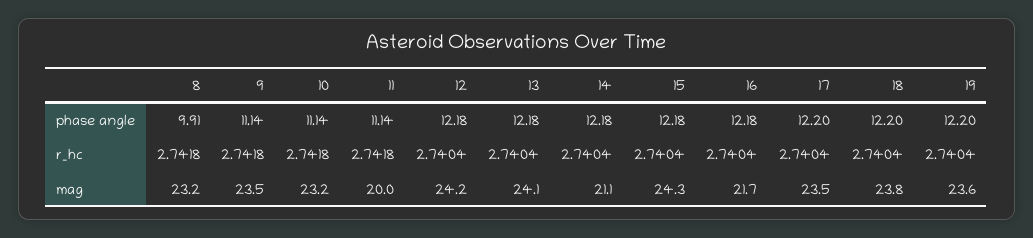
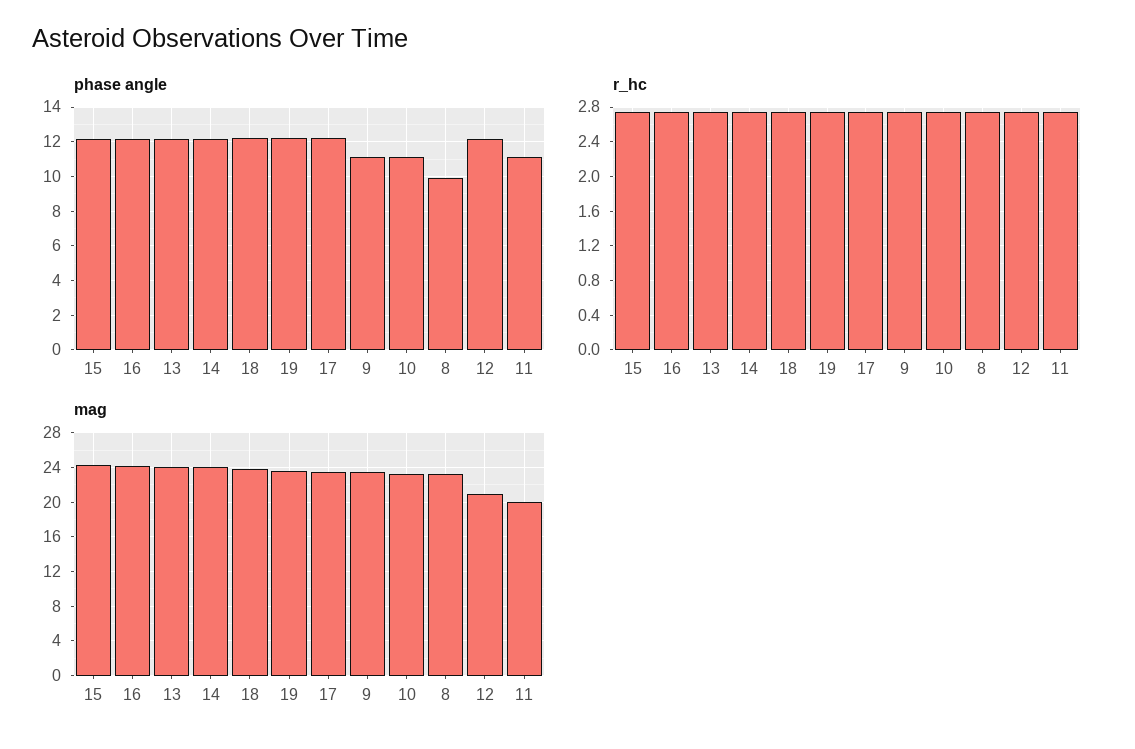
  {
    "phase angle": {
      "8": 9.91,
      "9": 11.14,
      "10": 11.14,
      "11": 11.14,
      "12": 12.18,
      "13": 12.18,
      "14": 12.18,
      "15": 12.18,
      "16": 12.18,
      "17": 12.2,
      "18": 12.2,
      "19": 12.2
    },
    "r_hc": {
      "8": 2.7418,
      "9": 2.7418,
      "10": 2.7418,
      "11": 2.7418,
      "12": 2.7404,
      "13": 2.7404,
      "14": 2.7404,
      "15": 2.7404,
      "16": 2.7404,
      "17": 2.7404,
      "18": 2.7404,
      "19": 2.7404
    },
    "mag": {
      "8": 23.2,
      "9": 23.5,
      "10": 23.2,
      "11": 20,
-     "12": 24.2,
+     "12": 21,
      "13": 24.1,
-     "14": 21.1,
+     "14": 24,
      "15": 24.3,
-     "16": 21.7,
+     "16": 24,
      "17": 23.5,
      "18": 23.8,
      "19": 23.6
    }
  }

